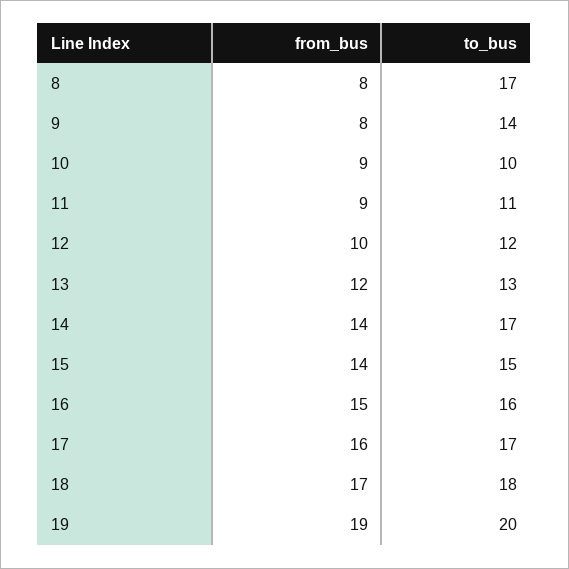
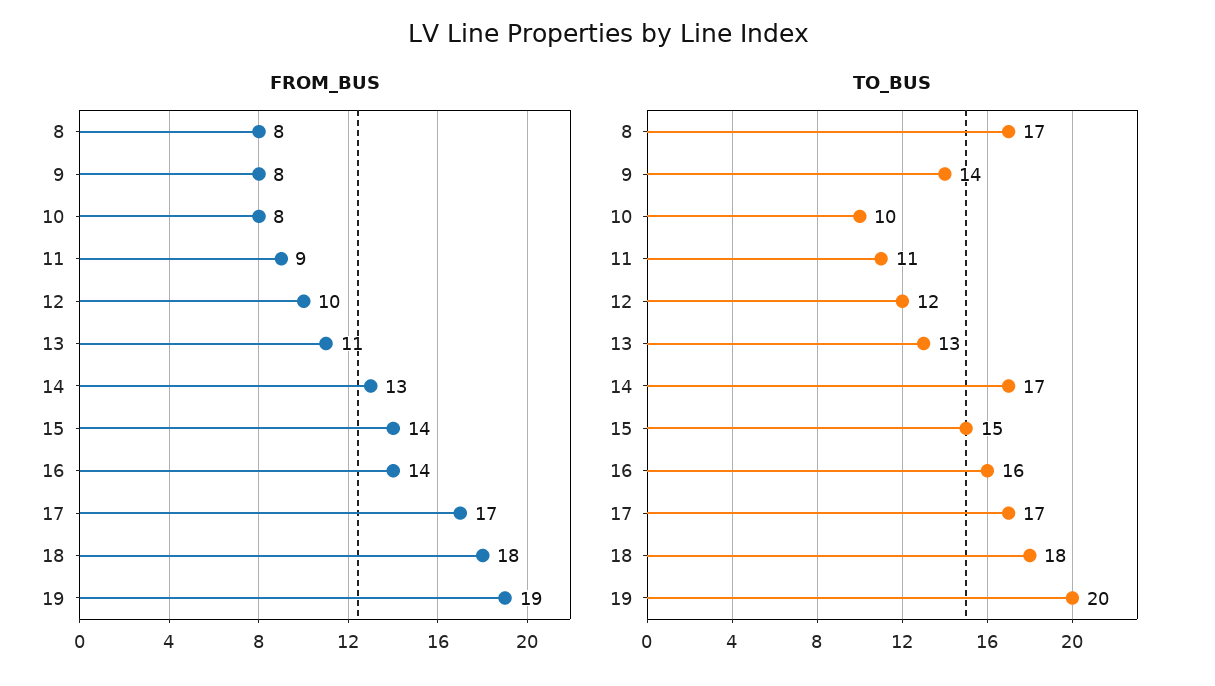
  {
    "from_bus": {
      "8": 8,
      "9": 8,
-     "10": 9,
+     "10": 8,
      "11": 9,
      "12": 10,
-     "13": 12,
+     "13": 11,
-     "14": 14,
+     "14": 13,
      "15": 14,
-     "16": 15,
+     "16": 14,
-     "17": 16,
+     "17": 17,
-     "18": 17,
+     "18": 18,
      "19": 19
    },
    "to_bus": {
      "8": 17,
      "9": 14,
      "10": 10,
      "11": 11,
      "12": 12,
      "13": 13,
      "14": 17,
      "15": 15,
      "16": 16,
      "17": 17,
      "18": 18,
      "19": 20
    }
  }

